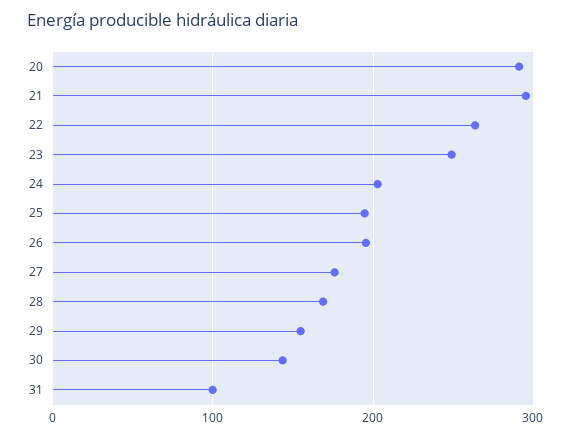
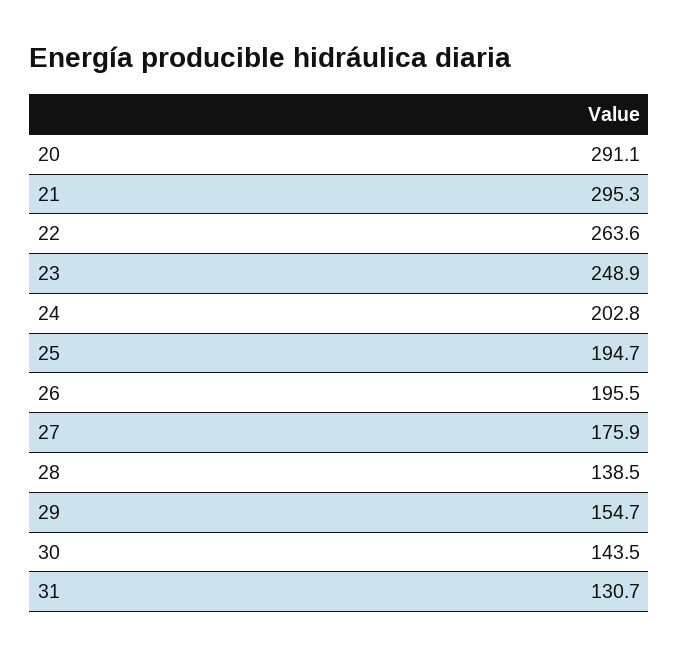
  {
    "20": 291.1,
    "21": 295.3,
    "22": 263.6,
    "23": 248.9,
    "24": 202.8,
    "25": 194.7,
    "26": 195.5,
    "27": 175.9,
-   "28": 170,
+   "28": 138.5,
    "29": 154.7,
    "30": 143.5,
-   "31": 100
+   "31": 130.7
  }

